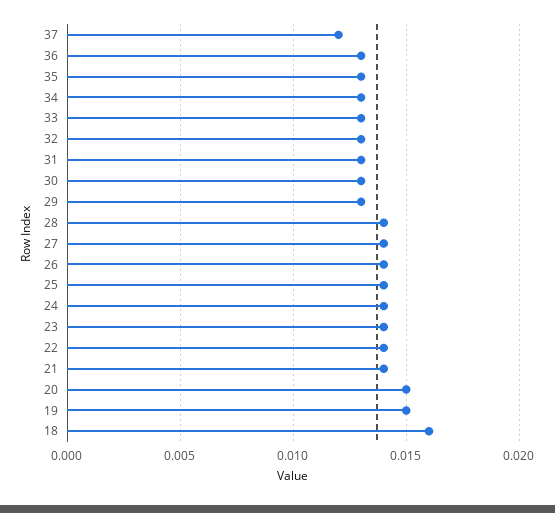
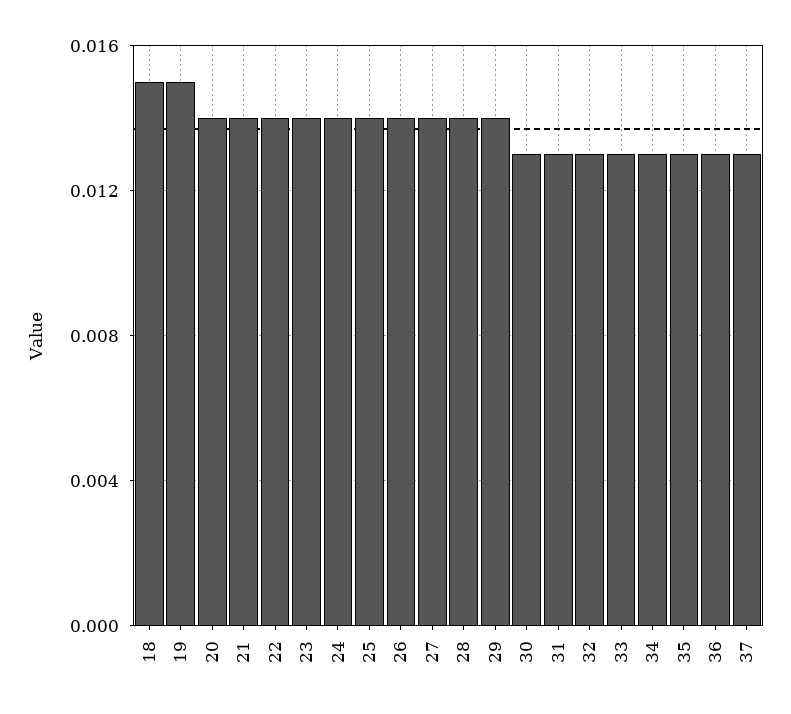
  {
-   "37": 0.012,
+   "37": 0.013,
    "36": 0.013,
    "35": 0.013,
    "34": 0.013,
    "33": 0.013,
    "32": 0.013,
    "31": 0.013,
    "30": 0.013,
-   "29": 0.013,
+   "29": 0.014,
    "28": 0.014,
    "27": 0.014,
    "26": 0.014,
    "25": 0.014,
    "24": 0.014,
    "23": 0.014,
    "22": 0.014,
    "21": 0.014,
-   "20": 0.015,
+   "20": 0.014,
    "19": 0.015,
-   "18": 0.016
+   "18": 0.015
  }

